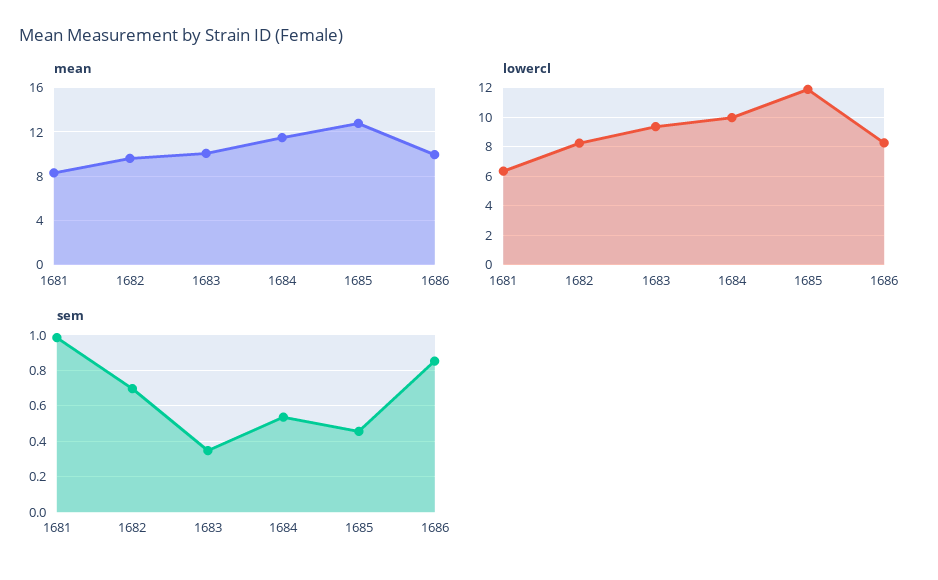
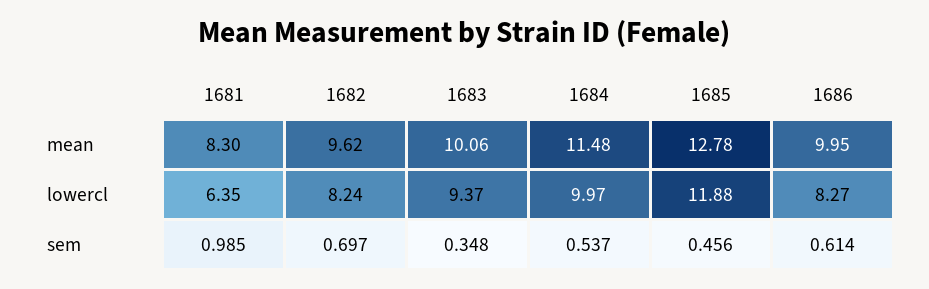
  {
    "mean": {
      "1681": 8.3,
      "1682": 9.62,
      "1683": 10.06,
      "1684": 11.48,
      "1685": 12.78,
      "1686": 9.95
    },
    "lowercl": {
      "1681": 6.35,
      "1682": 8.24,
      "1683": 9.37,
      "1684": 9.97,
      "1685": 11.88,
      "1686": 8.27
    },
    "sem": {
      "1681": 0.985,
      "1682": 0.697,
      "1683": 0.348,
      "1684": 0.537,
      "1685": 0.456,
-     "1686": 0.85
+     "1686": 0.614
    }
  }

